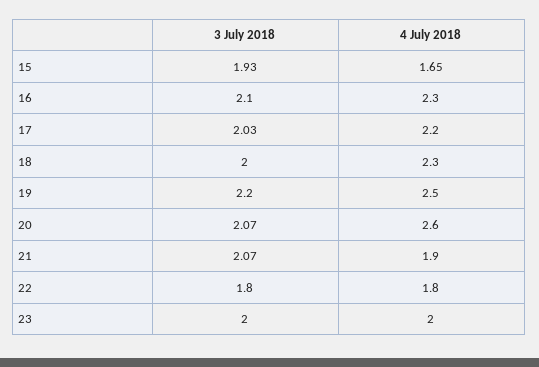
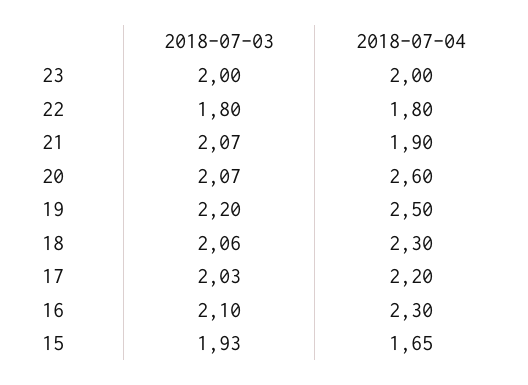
  {
    "3 July 2018": {
      "15": 1.93,
      "16": 2.1,
      "17": 2.03,
-     "18": 2,
+     "18": 2.06,
      "19": 2.2,
      "20": 2.07,
      "21": 2.07,
      "22": 1.8,
      "23": 2
    },
    "4 July 2018": {
      "15": 1.65,
      "16": 2.3,
      "17": 2.2,
      "18": 2.3,
      "19": 2.5,
      "20": 2.6,
      "21": 1.9,
      "22": 1.8,
      "23": 2
    }
  }

